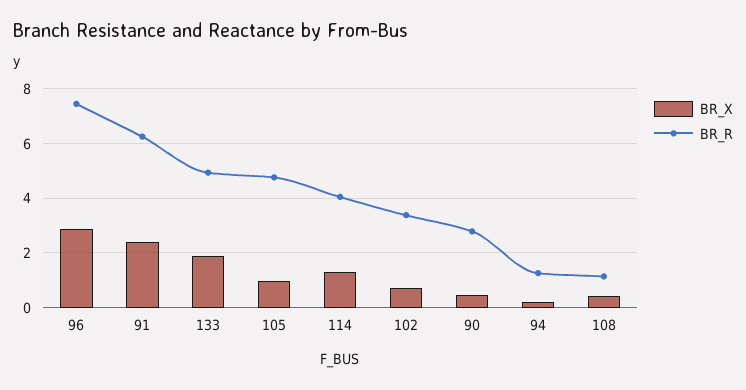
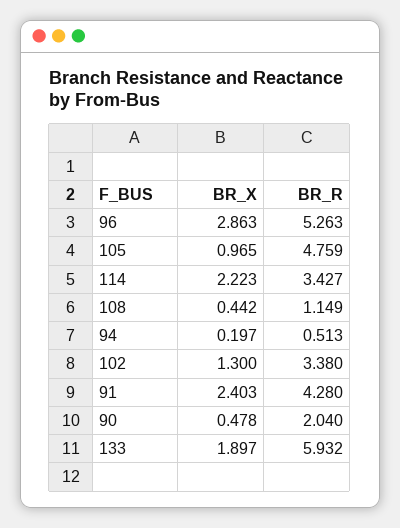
  {
    "BR_X": {
      "96": 2.863,
      "91": 2.403,
      "133": 1.897,
      "105": 0.965,
-     "114": 1.25,
+     "114": 2.223,
-     "102": 0.75,
+     "102": 1.3,
      "90": 0.478,
      "94": 0.197,
      "108": 0.442
    },
    "BR_R": {
-     "96": 7.5,
+     "96": 5.263,
-     "91": 6.25,
+     "91": 4.28,
-     "133": 5,
+     "133": 5.932,
      "105": 4.759,
-     "114": 4,
+     "114": 3.427,
      "102": 3.38,
-     "90": 2.75,
+     "90": 2.04,
-     "94": 1.25,
+     "94": 0.513,
      "108": 1.149
    }
  }

